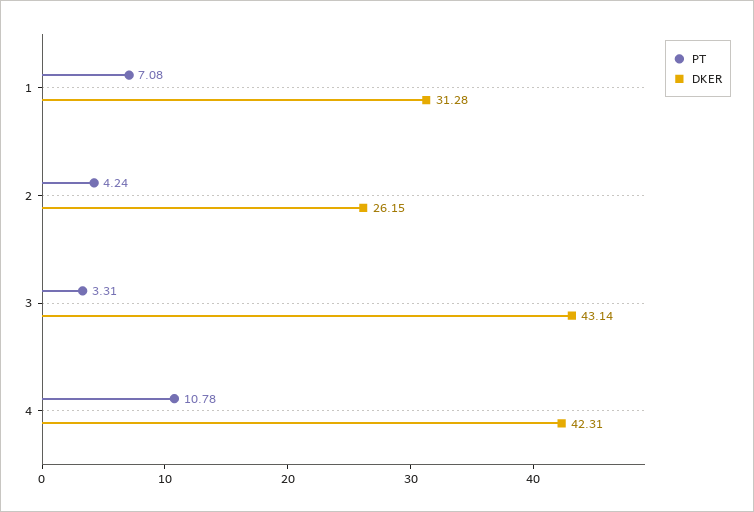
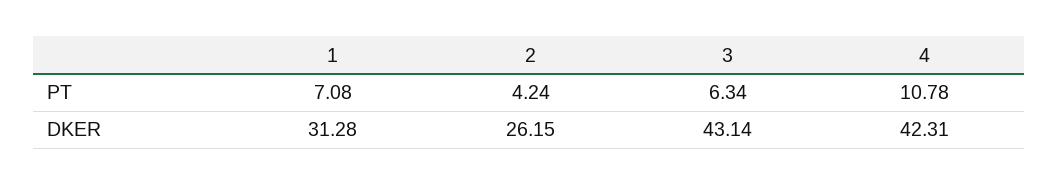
  {
    "PT": {
      "1": 7.08,
      "2": 4.24,
-     "3": 3.31,
+     "3": 6.34,
      "4": 10.78
    },
    "DKER": {
      "1": 31.28,
      "2": 26.15,
      "3": 43.14,
      "4": 42.31
    }
  }

